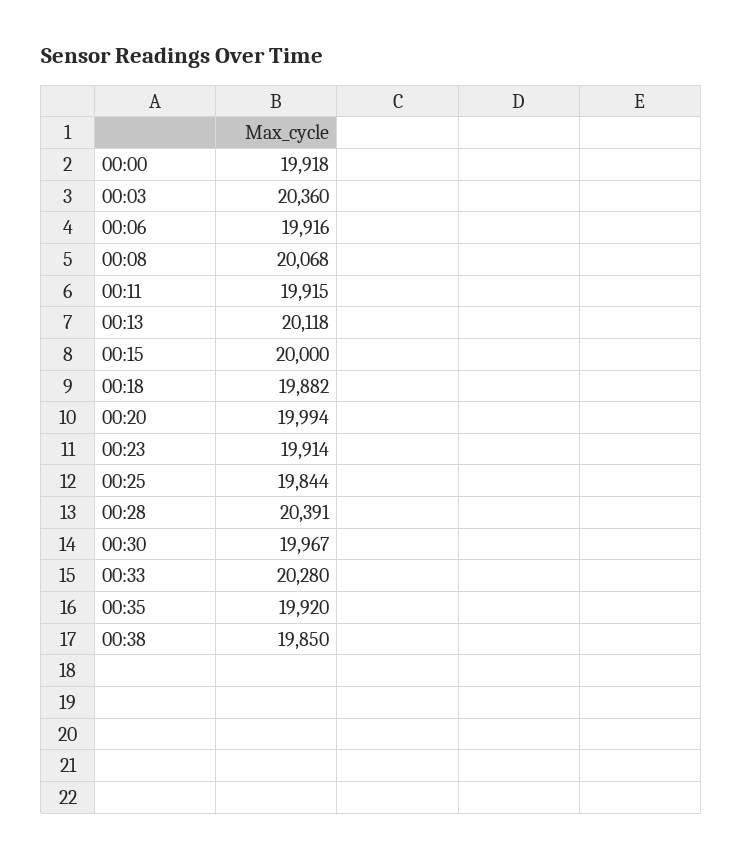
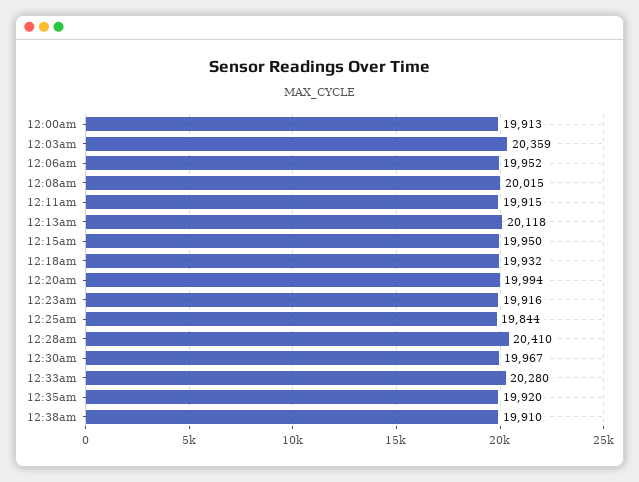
  {
-   "00:00": 19918,
+   "00:00": 19913,
-   "00:03": 20360,
+   "00:03": 20359,
-   "00:06": 19916,
+   "00:06": 19952,
-   "00:08": 20068,
+   "00:08": 20015,
    "00:11": 19915,
    "00:13": 20118,
-   "00:15": 20000,
+   "00:15": 19950,
-   "00:18": 19882,
+   "00:18": 19932,
    "00:20": 19994,
-   "00:23": 19914,
+   "00:23": 19916,
    "00:25": 19844,
-   "00:28": 20391,
+   "00:28": 20410,
    "00:30": 19967,
    "00:33": 20280,
    "00:35": 19920,
-   "00:38": 19850
+   "00:38": 19910
  }

